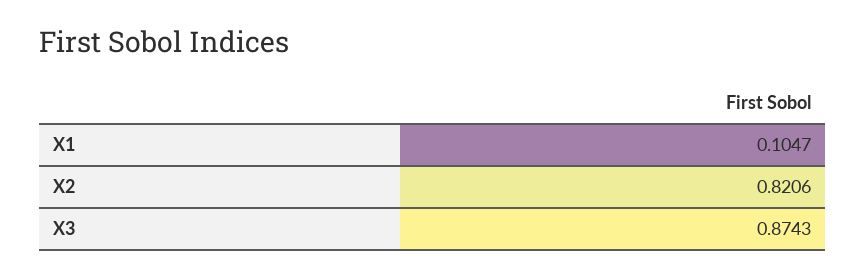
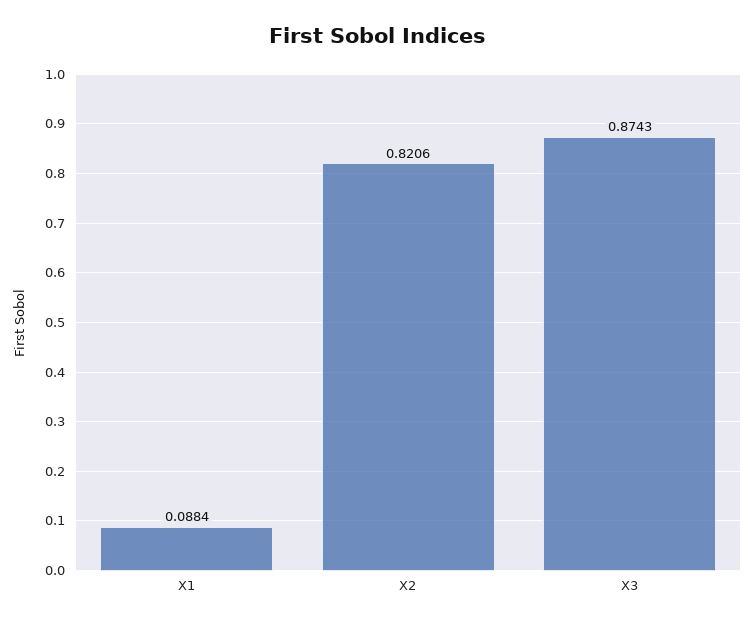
  {
-   "X1": 0.1047,
+   "X1": 0.0884,
    "X2": 0.8206,
    "X3": 0.8743
  }

